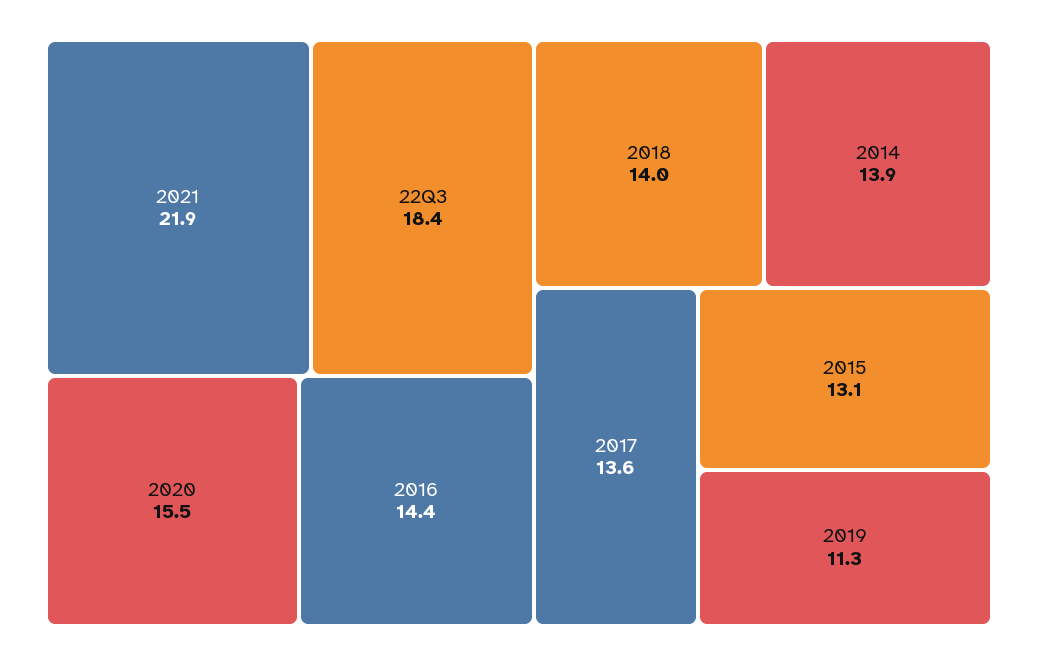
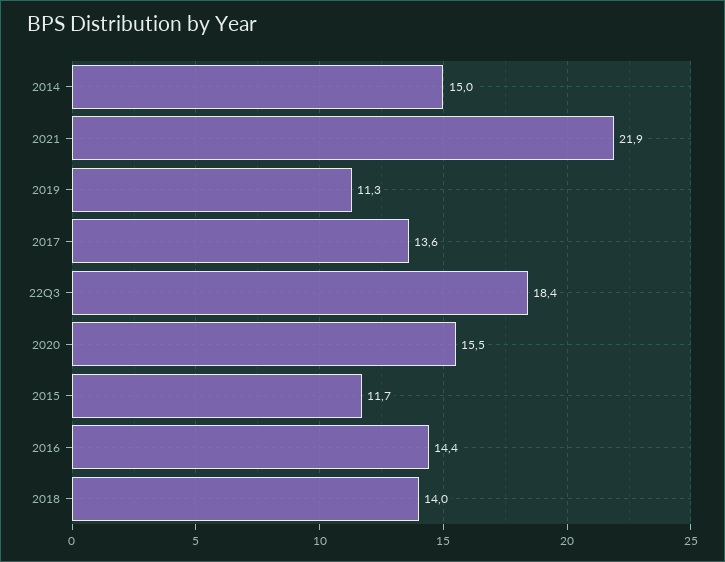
  {
    "2021": 21.9,
    "22Q3": 18.4,
    "2020": 15.5,
    "2016": 14.4,
    "2018": 14,
-   "2014": 13.9,
+   "2014": 15,
    "2017": 13.6,
-   "2015": 13.1,
+   "2015": 11.7,
    "2019": 11.3
  }

